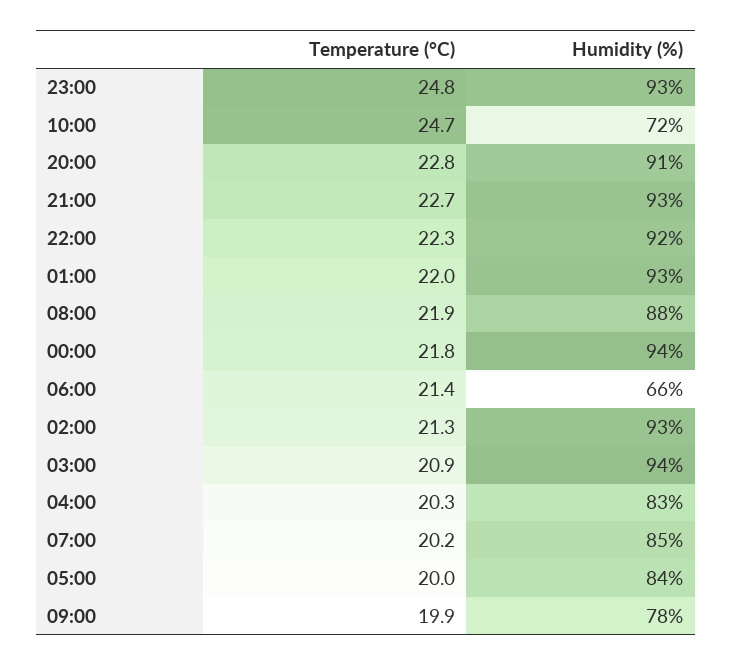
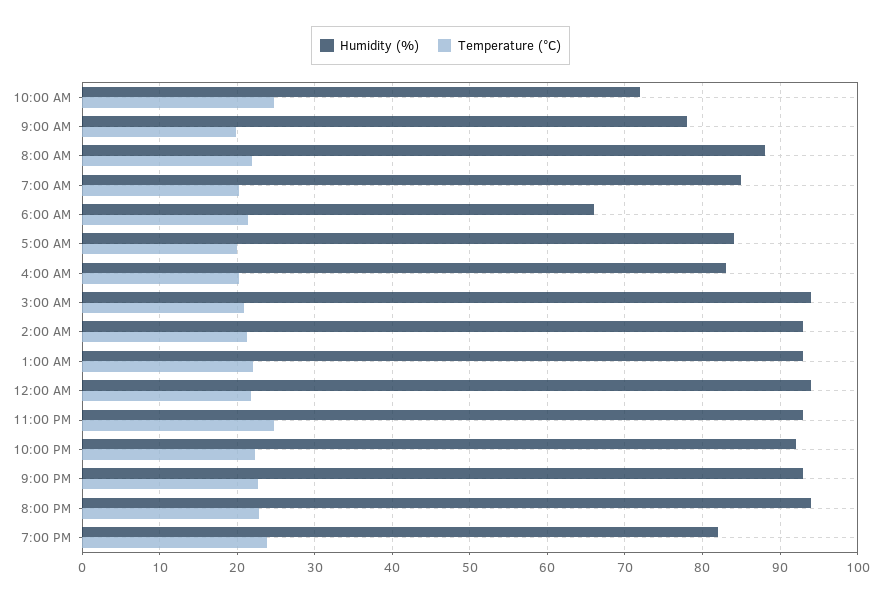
  {
    "Temperature (°C)": {
      "23:00": 24.8,
      "10:00": 24.7,
      "20:00": 22.8,
      "21:00": 22.7,
      "22:00": 22.3,
      "01:00": 22,
      "08:00": 21.9,
      "00:00": 21.8,
      "06:00": 21.4,
      "02:00": 21.3,
      "03:00": 20.9,
      "04:00": 20.3,
      "07:00": 20.2,
      "05:00": 20,
-     "09:00": 19.9
+     "09:00": 19.9,
+     "7:00 PM": 24
    },
    "Humidity (%)": {
      "23:00": 93,
      "10:00": 72,
-     "20:00": 91,
+     "20:00": 94,
      "21:00": 93,
      "22:00": 92,
      "01:00": 93,
      "08:00": 88,
      "00:00": 94,
      "06:00": 66,
      "02:00": 93,
      "03:00": 94,
      "04:00": 83,
      "07:00": 85,
      "05:00": 84,
-     "09:00": 78
+     "09:00": 78,
+     "7:00 PM": 82
    }
  }

